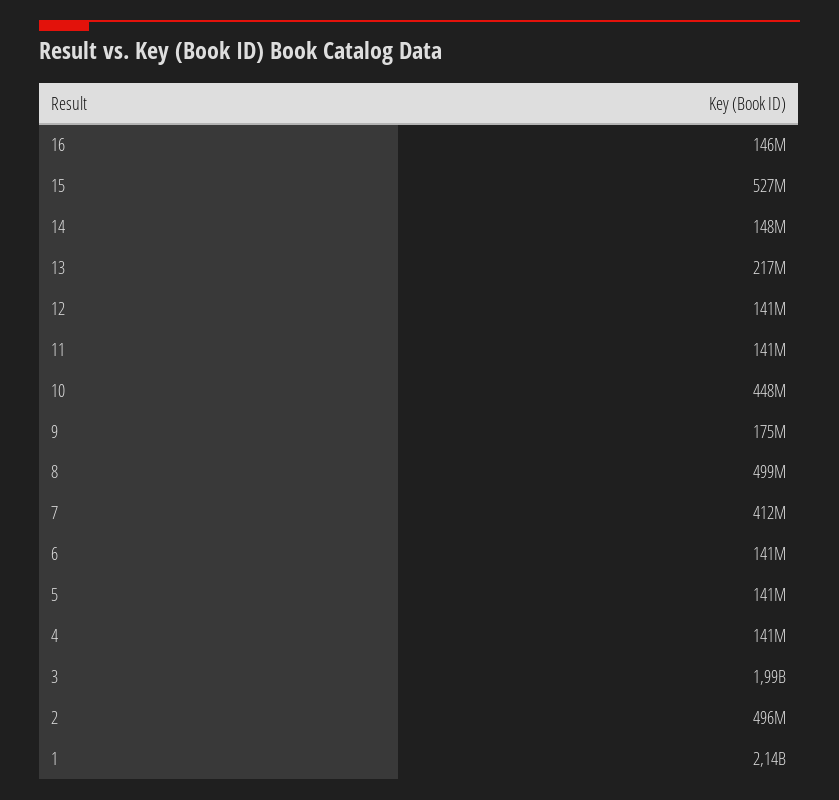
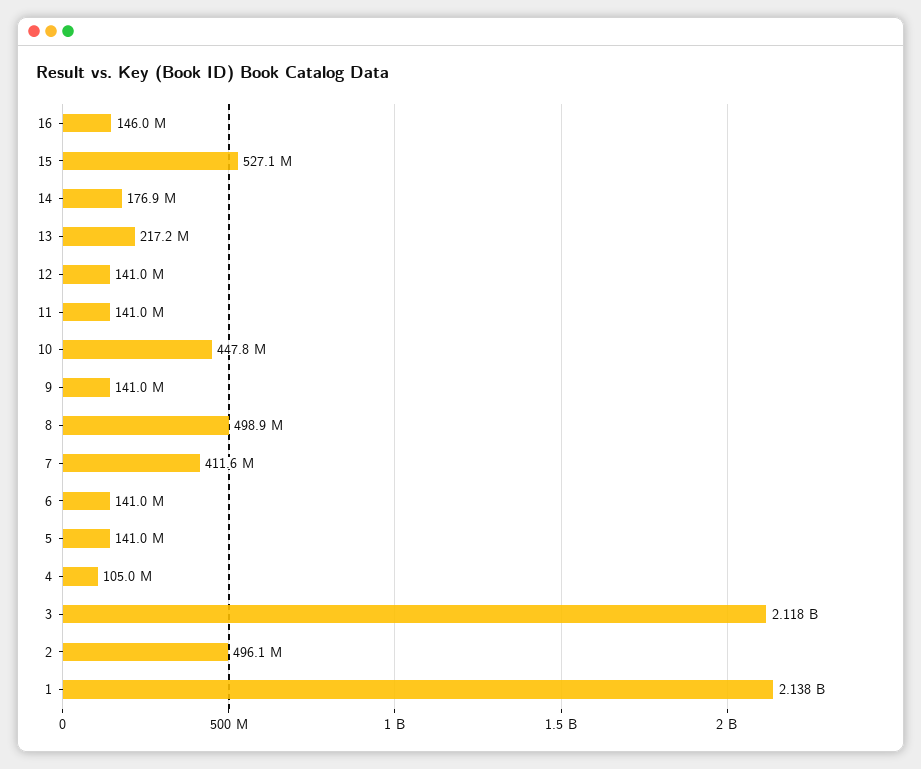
  {
    "16": 146000000,
    "15": 527100000,
-   "14": 148000000,
+   "14": 176900000,
    "13": 217200000,
    "12": 141000000,
    "11": 141000000,
    "10": 447800000,
-   "9": 175000000,
+   "9": 141000000,
    "8": 498900000,
    "7": 411600000,
    "6": 141000000,
    "5": 141000000,
-   "4": 141000000,
+   "4": 105000000,
-   "3": 1990000000,
+   "3": 2118000000,
    "2": 496100000,
    "1": 2138000000
  }

